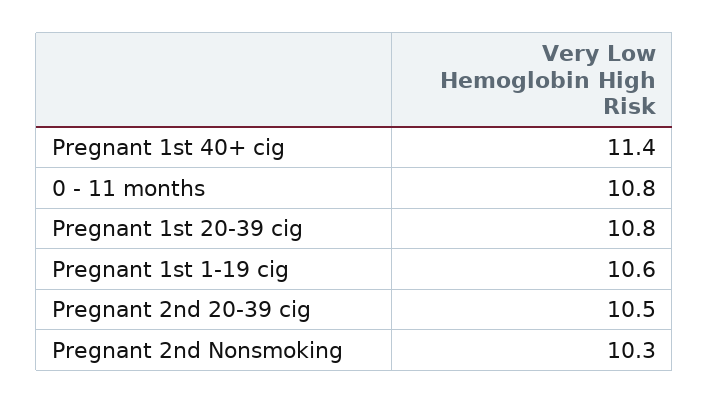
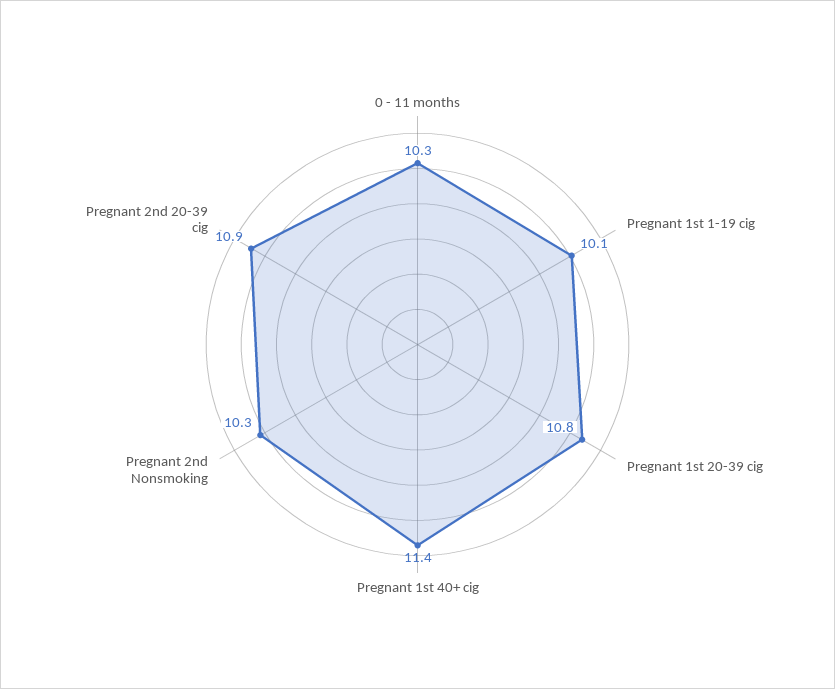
  {
    "Pregnant 1st 40+ cig": 11.4,
-   "0 - 11 months": 10.8,
+   "0 - 11 months": 10.3,
    "Pregnant 1st 20-39 cig": 10.8,
-   "Pregnant 1st 1-19 cig": 10.6,
+   "Pregnant 1st 1-19 cig": 10.1,
-   "Pregnant 2nd 20-39 cig": 10.5,
+   "Pregnant 2nd 20-39 cig": 10.9,
    "Pregnant 2nd Nonsmoking": 10.3
  }

